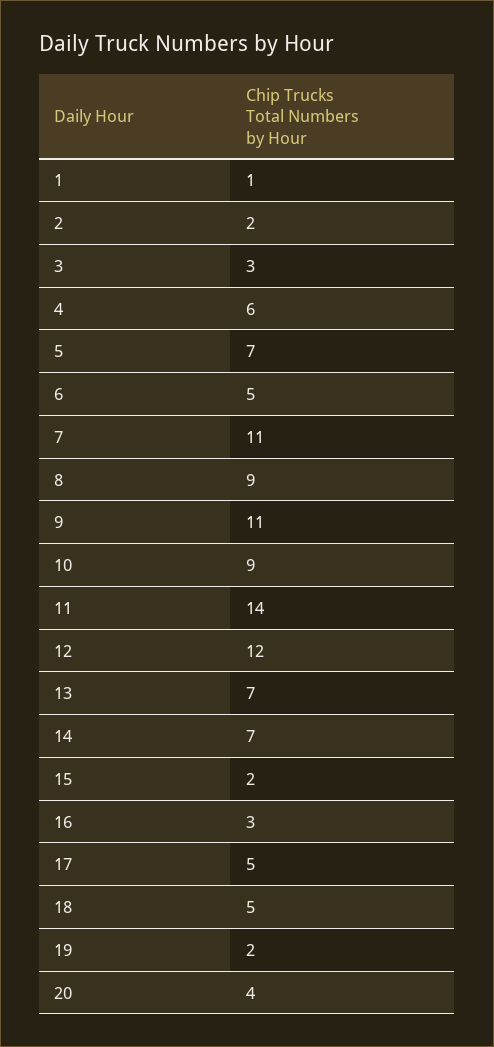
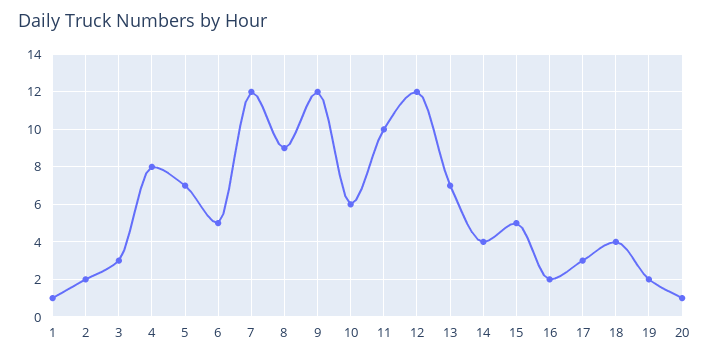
  {
    "1": 1,
    "2": 2,
    "3": 3,
-   "4": 6,
+   "4": 8,
    "5": 7,
    "6": 5,
-   "7": 11,
+   "7": 12,
    "8": 9,
-   "9": 11,
+   "9": 12,
-   "10": 9,
+   "10": 6,
-   "11": 14,
+   "11": 10,
    "12": 12,
    "13": 7,
-   "14": 7,
+   "14": 4,
-   "15": 2,
+   "15": 5,
-   "16": 3,
+   "16": 2,
-   "17": 5,
+   "17": 3,
-   "18": 5,
+   "18": 4,
    "19": 2,
-   "20": 4
+   "20": 1
  }

